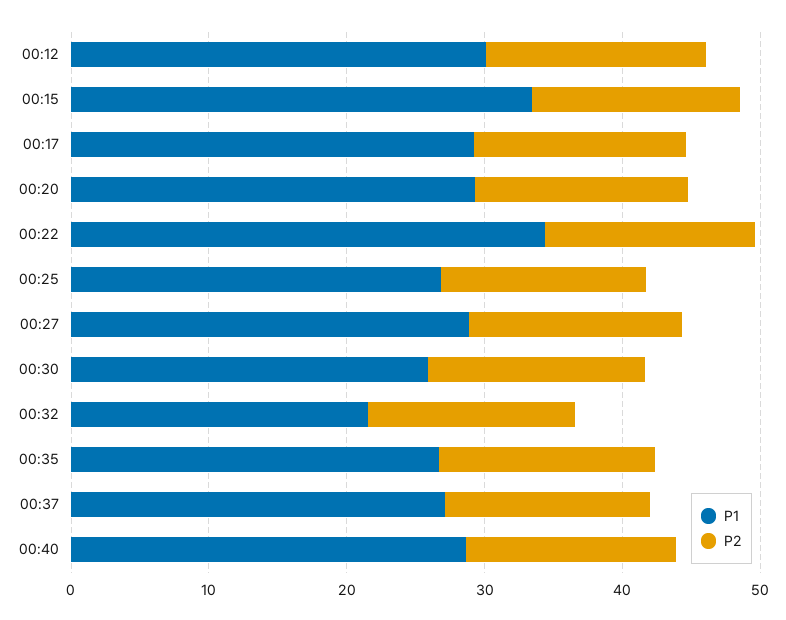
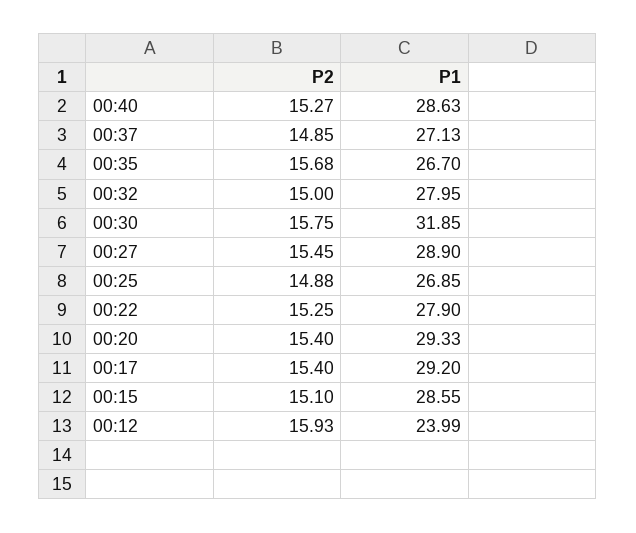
  {
    "P1": {
-     "00:12": 30,
+     "00:12": 23.99,
-     "00:15": 34,
+     "00:15": 28.55,
      "00:17": 29.2,
      "00:20": 29.33,
-     "00:22": 34,
+     "00:22": 27.9,
      "00:25": 26.85,
      "00:27": 28.9,
-     "00:30": 26,
+     "00:30": 31.85,
-     "00:32": 22,
+     "00:32": 27.95,
      "00:35": 26.7,
      "00:37": 27.13,
      "00:40": 28.63
    },
    "P2": {
      "00:12": 15.93,
      "00:15": 15.1,
      "00:17": 15.4,
      "00:20": 15.4,
      "00:22": 15.25,
      "00:25": 14.88,
      "00:27": 15.45,
      "00:30": 15.75,
      "00:32": 15,
      "00:35": 15.68,
      "00:37": 14.85,
      "00:40": 15.27
    }
  }

